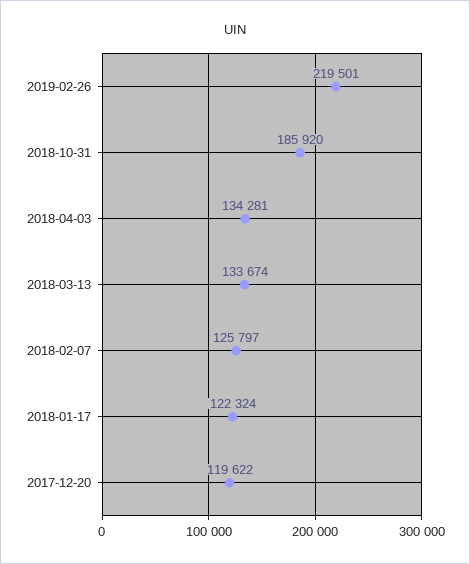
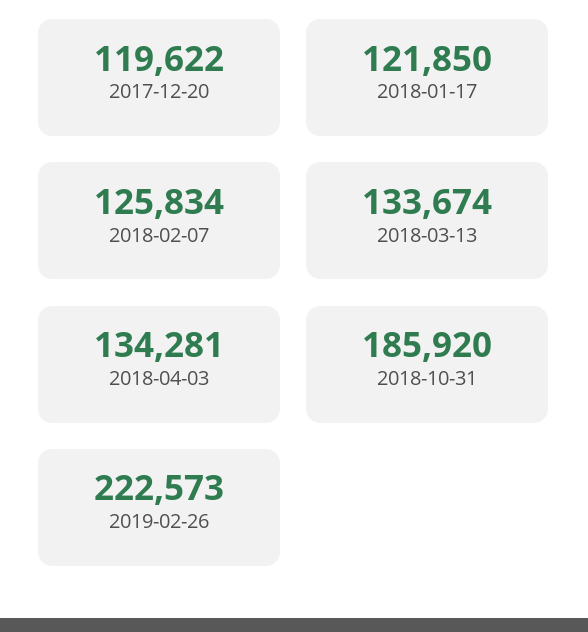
  {
-   "2019-02-26": 219501,
+   "2019-02-26": 222573,
    "2018-10-31": 185920,
    "2018-04-03": 134281,
    "2018-03-13": 133674,
-   "2018-02-07": 125797,
+   "2018-02-07": 125834,
-   "2018-01-17": 122324,
+   "2018-01-17": 121850,
    "2017-12-20": 119622
  }

